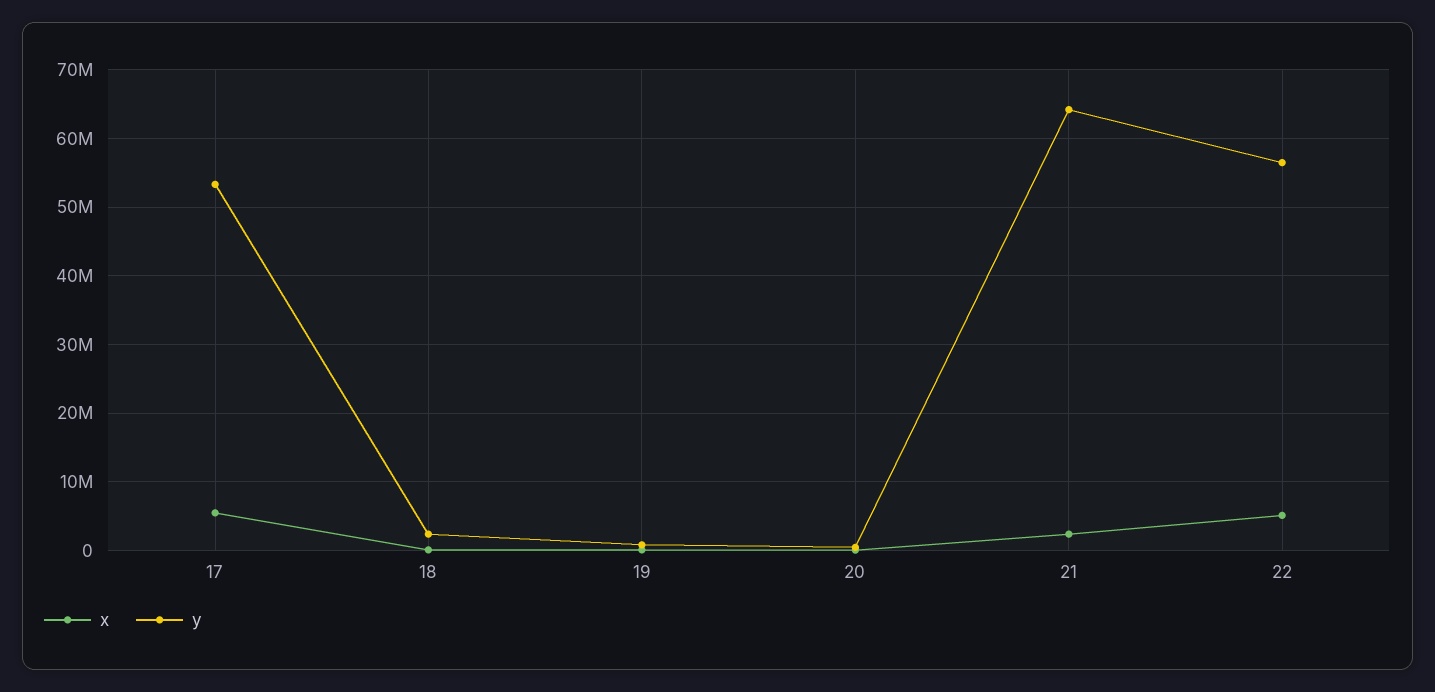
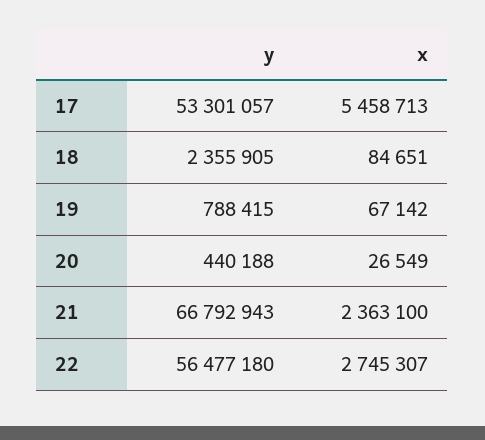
  {
    "x": {
      "17": 5458713,
      "18": 84651,
      "19": 67142,
      "20": 26549,
      "21": 2363100,
-     "22": 5000000
+     "22": 2745307
    },
    "y": {
      "17": 53301057,
      "18": 2355905,
      "19": 788415,
      "20": 440188,
-     "21": 64000000,
+     "21": 66792943,
      "22": 56477180
    }
  }

